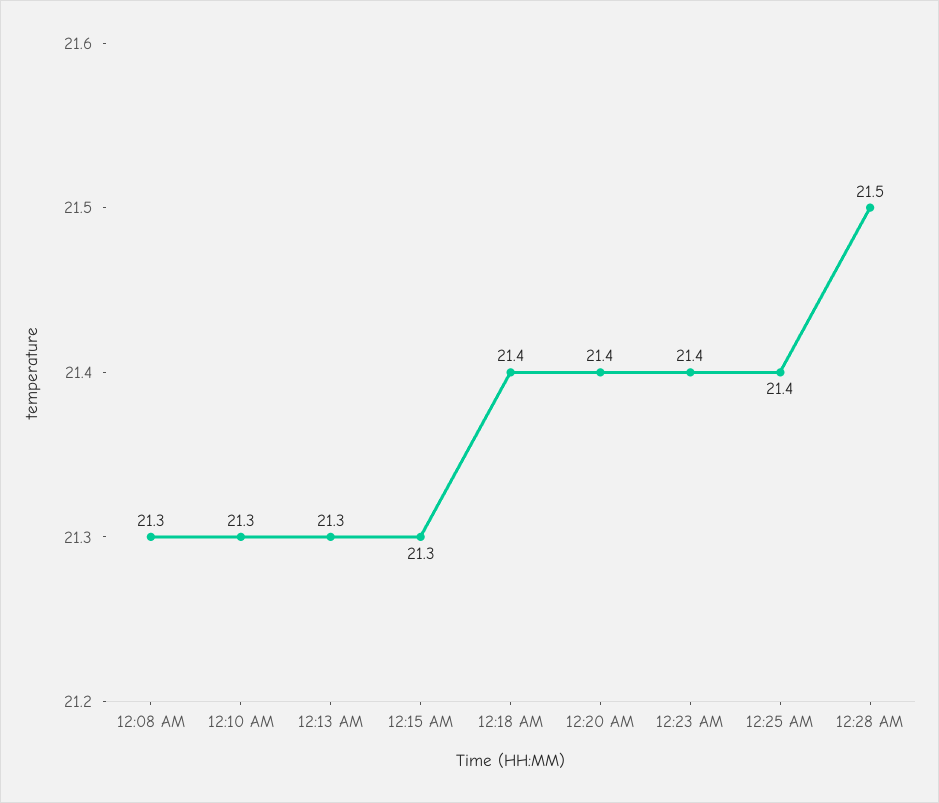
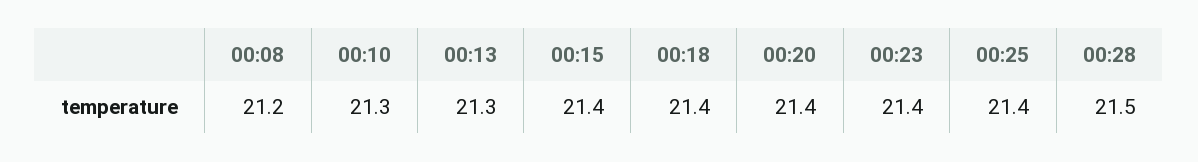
  {
-   "12:08 AM": 21.3,
+   "12:08 AM": 21.2,
    "12:10 AM": 21.3,
    "12:13 AM": 21.3,
-   "12:15 AM": 21.3,
+   "12:15 AM": 21.4,
    "12:18 AM": 21.4,
    "12:20 AM": 21.4,
    "12:23 AM": 21.4,
    "12:25 AM": 21.4,
    "12:28 AM": 21.5
  }

